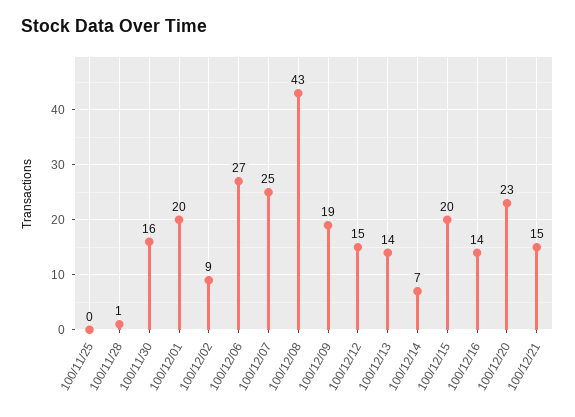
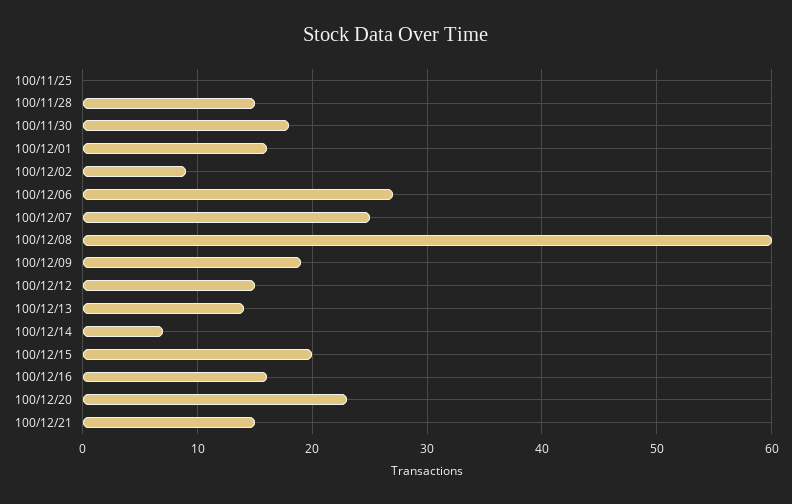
  {
    "100/11/25": 0,
-   "100/11/28": 1,
+   "100/11/28": 15,
-   "100/11/30": 16,
+   "100/11/30": 18,
-   "100/12/01": 20,
+   "100/12/01": 16,
    "100/12/02": 9,
    "100/12/06": 27,
    "100/12/07": 25,
-   "100/12/08": 43,
+   "100/12/08": 60,
    "100/12/09": 19,
    "100/12/12": 15,
    "100/12/13": 14,
    "100/12/14": 7,
    "100/12/15": 20,
-   "100/12/16": 14,
+   "100/12/16": 16,
    "100/12/20": 23,
    "100/12/21": 15
  }

